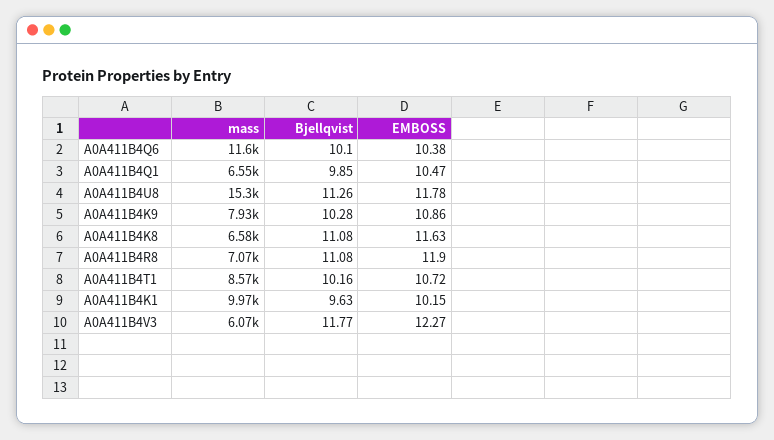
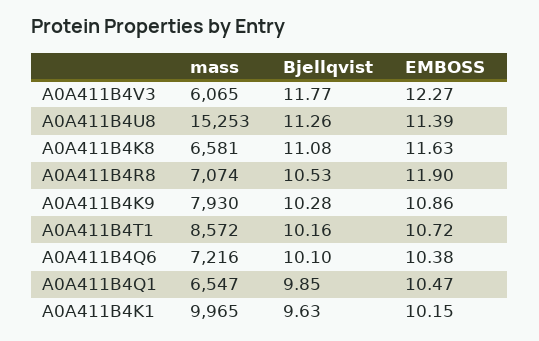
  {
    "mass": {
-     "A0A411B4Q6": 11600,
+     "A0A411B4Q6": 7216,
      "A0A411B4Q1": 6547,
      "A0A411B4U8": 15253,
      "A0A411B4K9": 7930,
      "A0A411B4K8": 6581,
      "A0A411B4R8": 7074,
      "A0A411B4T1": 8572,
      "A0A411B4K1": 9965,
      "A0A411B4V3": 6065
    },
    "Bjellqvist": {
      "A0A411B4Q6": 10.1,
      "A0A411B4Q1": 9.85,
      "A0A411B4U8": 11.26,
      "A0A411B4K9": 10.28,
      "A0A411B4K8": 11.08,
-     "A0A411B4R8": 11.08,
+     "A0A411B4R8": 10.53,
      "A0A411B4T1": 10.16,
      "A0A411B4K1": 9.63,
      "A0A411B4V3": 11.77
    },
    "EMBOSS": {
      "A0A411B4Q6": 10.38,
      "A0A411B4Q1": 10.47,
-     "A0A411B4U8": 11.78,
+     "A0A411B4U8": 11.39,
      "A0A411B4K9": 10.86,
      "A0A411B4K8": 11.63,
      "A0A411B4R8": 11.9,
      "A0A411B4T1": 10.72,
      "A0A411B4K1": 10.15,
      "A0A411B4V3": 12.27
    }
  }

